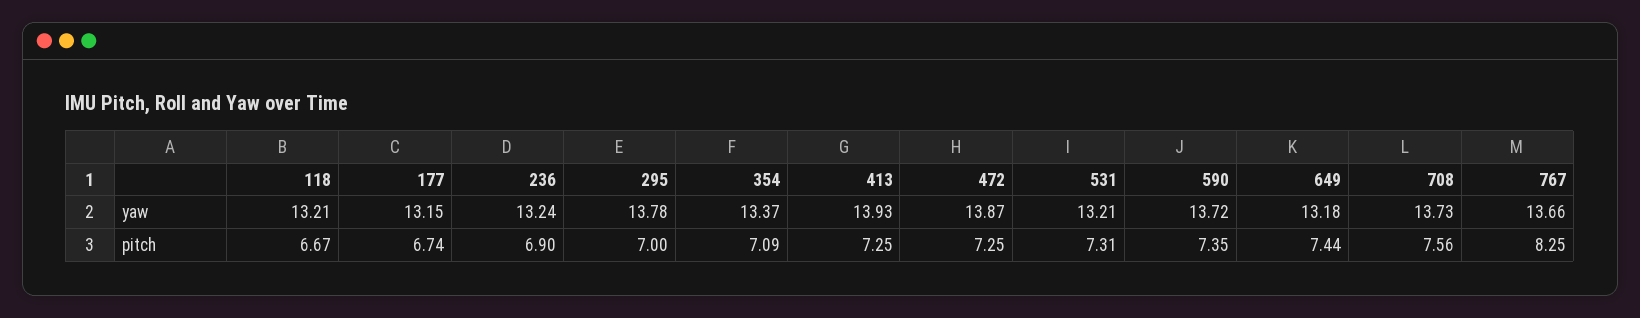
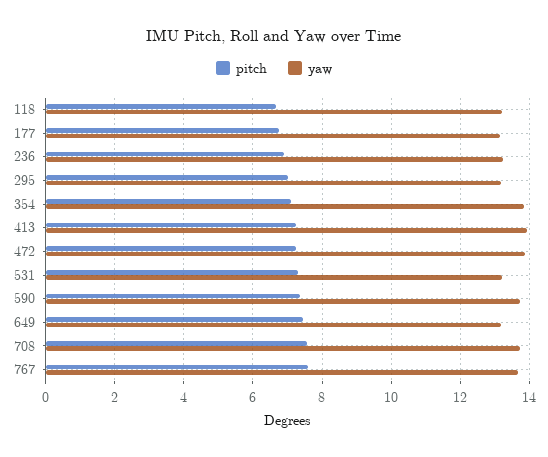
  {
    "yaw": {
      "118": 13.21,
      "177": 13.15,
      "236": 13.24,
-     "295": 13.78,
+     "295": 13.2,
-     "354": 13.37,
+     "354": 13.8,
      "413": 13.93,
      "472": 13.87,
      "531": 13.21,
      "590": 13.72,
      "649": 13.18,
      "708": 13.73,
      "767": 13.66
    },
    "pitch": {
      "118": 6.67,
      "177": 6.74,
      "236": 6.9,
      "295": 7,
      "354": 7.09,
      "413": 7.25,
      "472": 7.25,
      "531": 7.31,
      "590": 7.35,
      "649": 7.44,
      "708": 7.56,
-     "767": 8.25
+     "767": 7.6
    }
  }

